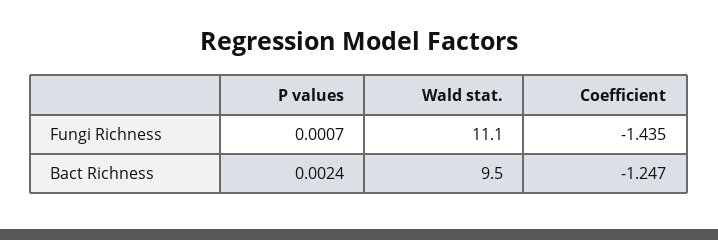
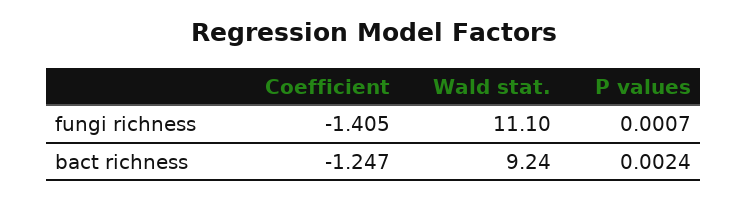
  {
    "P values": {
      "Fungi Richness": 0.0007,
      "Bact Richness": 0.0024
    },
    "Wald stat.": {
      "Fungi Richness": 11.1,
-     "Bact Richness": 9.5
+     "Bact Richness": 9.24
    },
    "Coefficient": {
-     "Fungi Richness": -1.435,
+     "Fungi Richness": -1.405,
      "Bact Richness": -1.247
    }
  }

